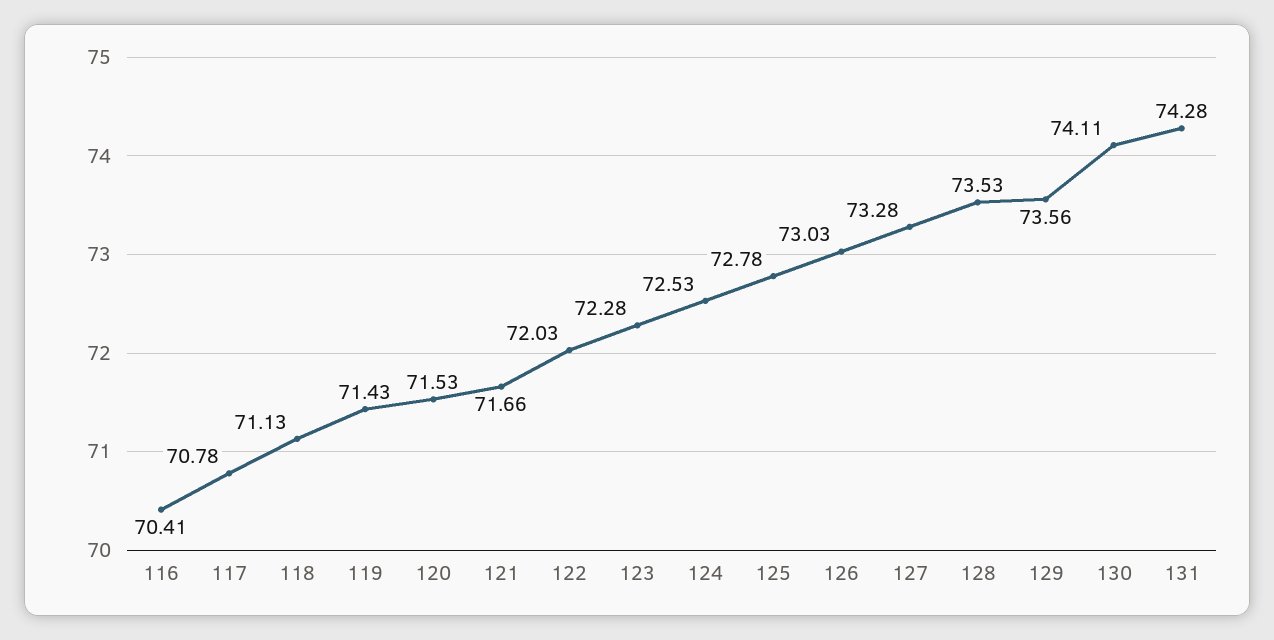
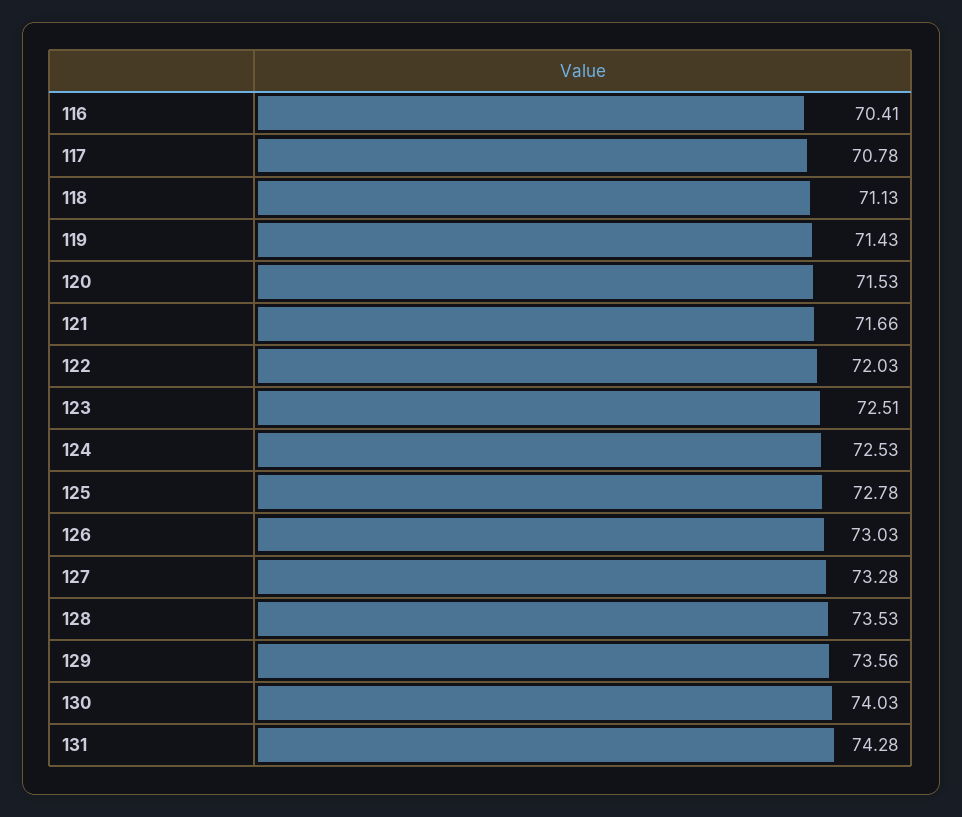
  {
    "116": 70.41,
    "117": 70.78,
    "118": 71.13,
    "119": 71.43,
    "120": 71.53,
    "121": 71.66,
    "122": 72.03,
-   "123": 72.28,
+   "123": 72.51,
    "124": 72.53,
    "125": 72.78,
    "126": 73.03,
    "127": 73.28,
    "128": 73.53,
    "129": 73.56,
-   "130": 74.11,
+   "130": 74.03,
    "131": 74.28
  }

